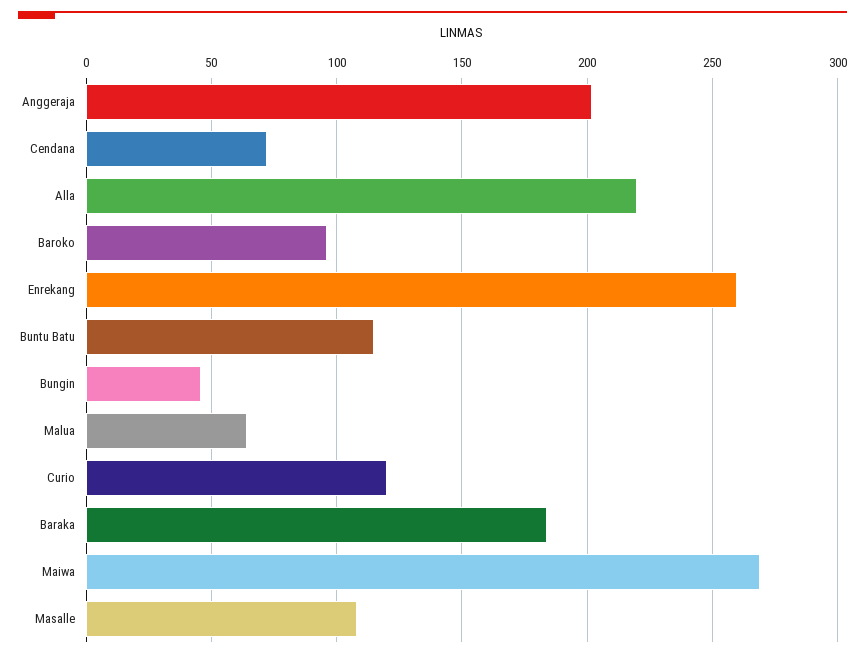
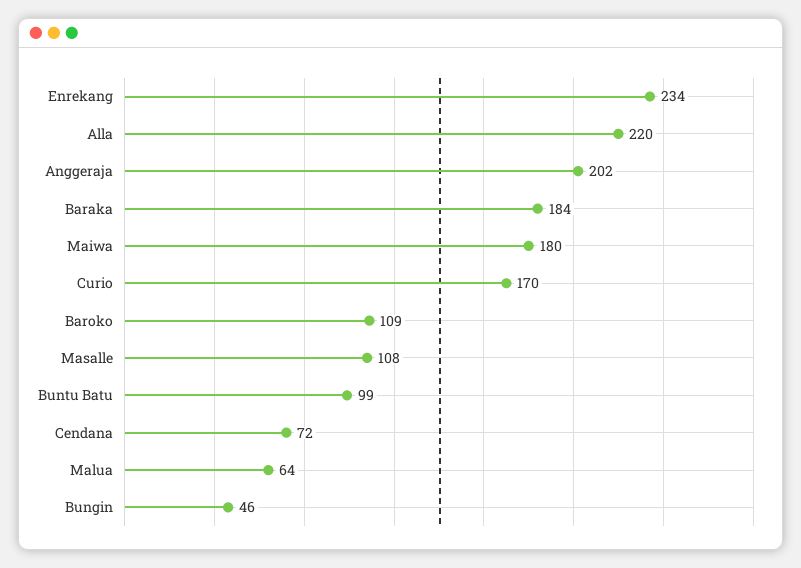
  {
    "Anggeraja": 202,
    "Cendana": 72,
    "Alla": 220,
-   "Baroko": 95,
+   "Baroko": 109,
-   "Enrekang": 260,
+   "Enrekang": 234,
-   "Buntu Batu": 115,
+   "Buntu Batu": 99,
    "Bungin": 46,
    "Malua": 64,
-   "Curio": 120,
+   "Curio": 170,
    "Baraka": 184,
-   "Maiwa": 270,
+   "Maiwa": 180,
    "Masalle": 108
  }

